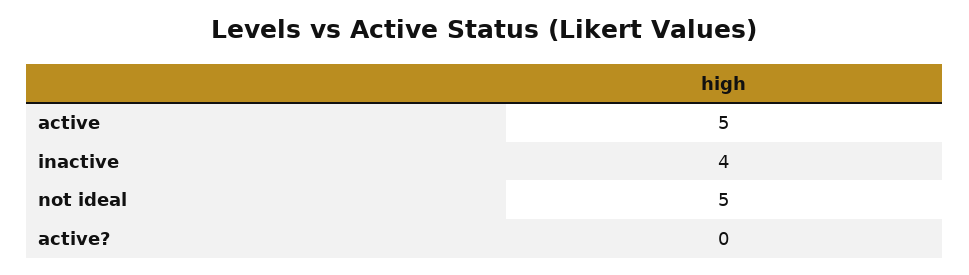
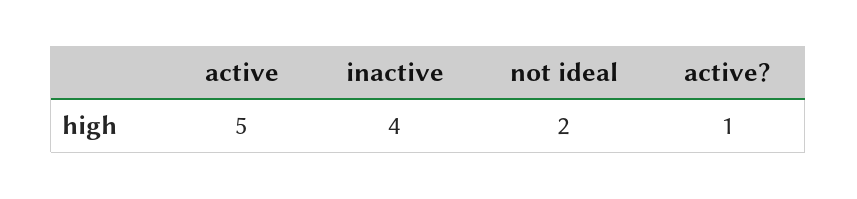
  {
    "active": 5,
    "inactive": 4,
-   "not ideal": 5,
+   "not ideal": 2,
-   "active?": 0
+   "active?": 1
  }

